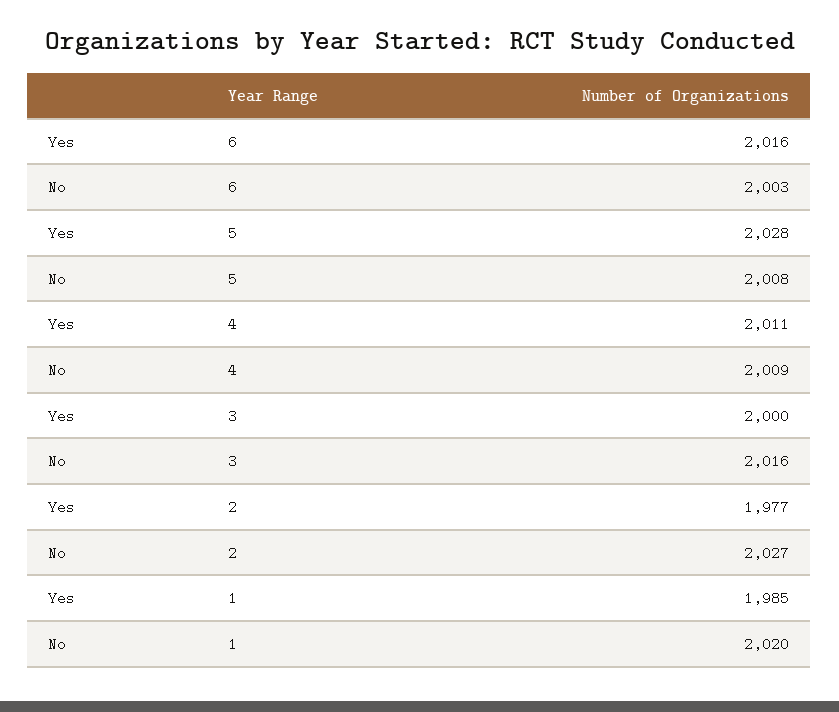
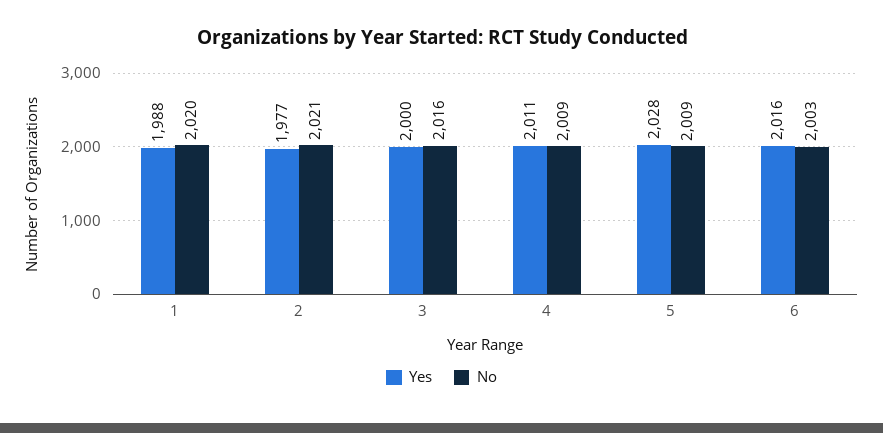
  {
    "Yes": {
      "6": 2016,
      "5": 2028,
      "4": 2011,
      "3": 2000,
      "2": 1977,
-     "1": 1985
+     "1": 1988
    },
    "No": {
      "6": 2003,
-     "5": 2008,
+     "5": 2009,
      "4": 2009,
      "3": 2016,
-     "2": 2027,
+     "2": 2021,
      "1": 2020
    }
  }

